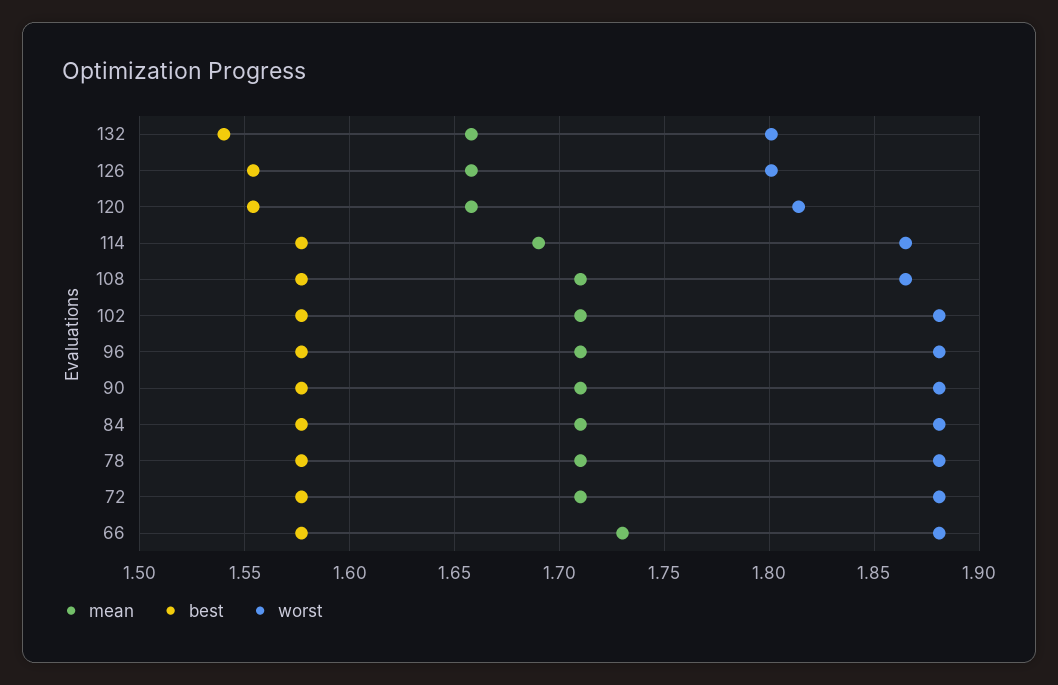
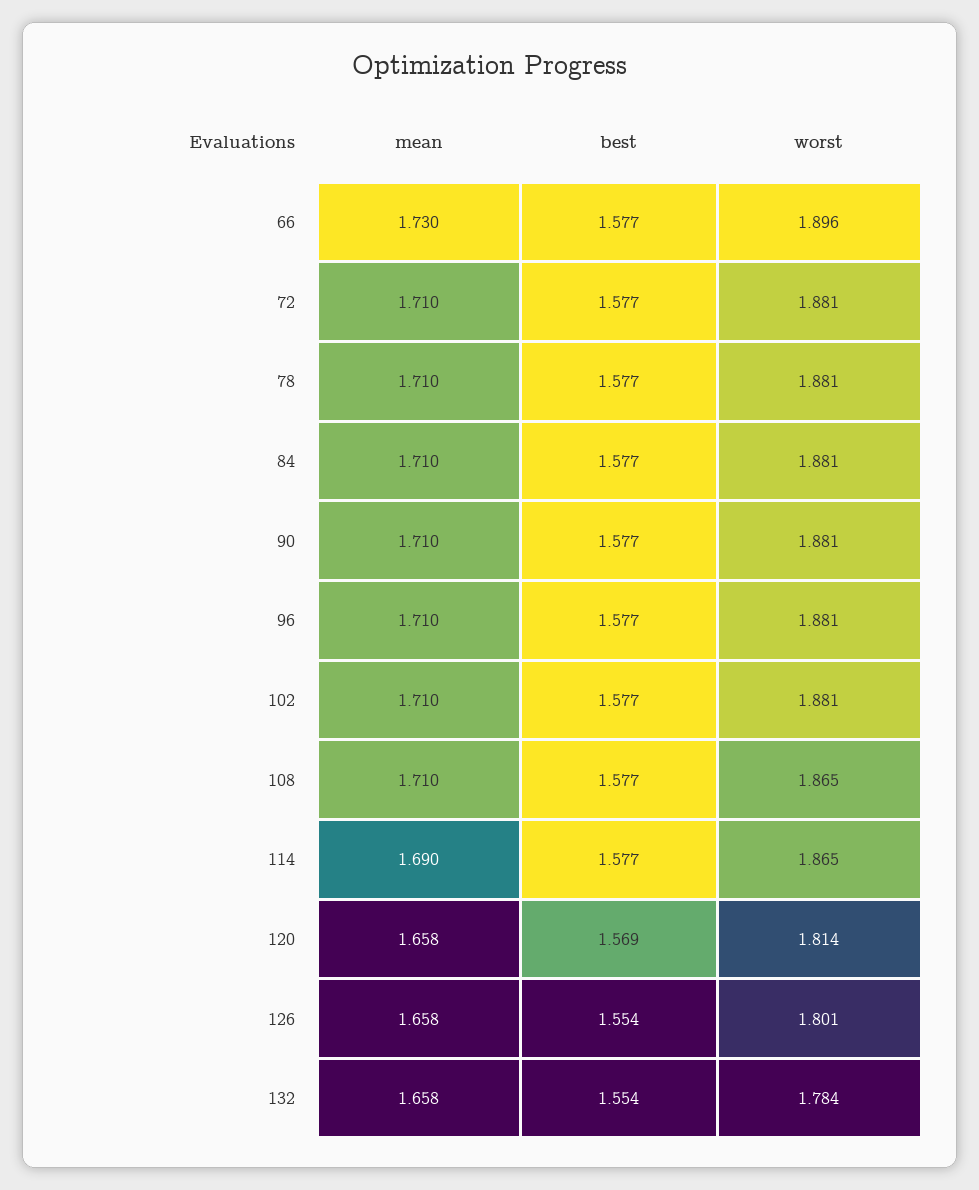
  {
    "mean": {
      "132": 1.658,
      "126": 1.658,
      "120": 1.658,
      "114": 1.69,
      "108": 1.71,
      "102": 1.71,
      "96": 1.71,
      "90": 1.71,
      "84": 1.71,
      "78": 1.71,
      "72": 1.71,
      "66": 1.73
    },
    "best": {
-     "132": 1.54,
+     "132": 1.554,
      "126": 1.554,
-     "120": 1.555,
+     "120": 1.569,
      "114": 1.577,
      "108": 1.577,
      "102": 1.577,
      "96": 1.577,
      "90": 1.577,
      "84": 1.577,
      "78": 1.577,
      "72": 1.577,
      "66": 1.577
    },
    "worst": {
-     "132": 1.8,
+     "132": 1.784,
      "126": 1.801,
      "120": 1.814,
      "114": 1.865,
      "108": 1.865,
      "102": 1.881,
      "96": 1.881,
      "90": 1.881,
      "84": 1.881,
      "78": 1.881,
      "72": 1.881,
-     "66": 1.88
+     "66": 1.896
    }
  }

